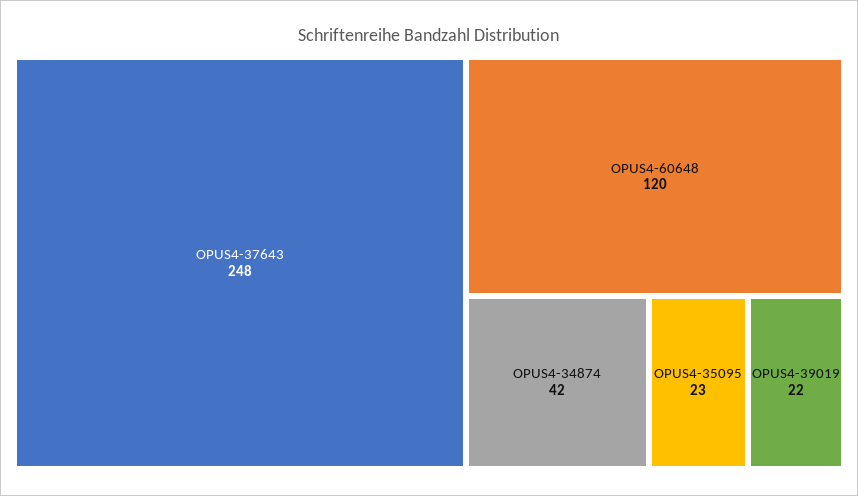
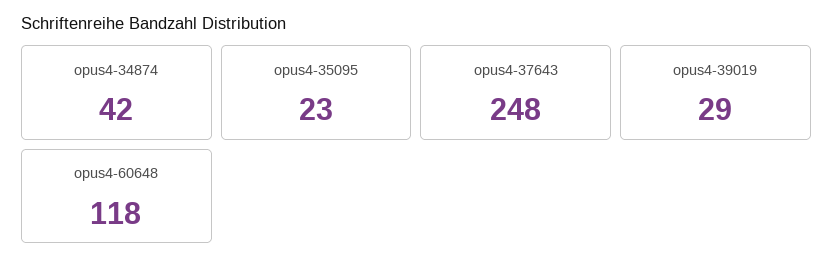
  {
    "OPUS4-37643": 248,
-   "OPUS4-60648": 120,
+   "OPUS4-60648": 118,
    "OPUS4-34874": 42,
    "OPUS4-35095": 23,
-   "OPUS4-39019": 22
+   "OPUS4-39019": 29
  }

